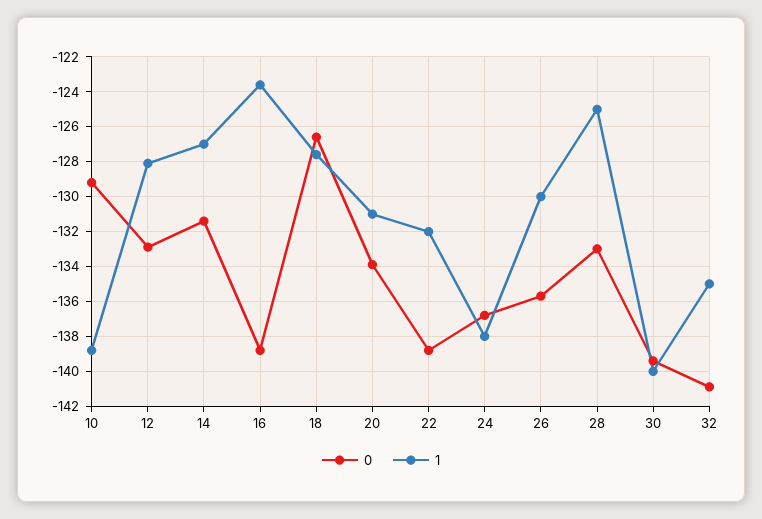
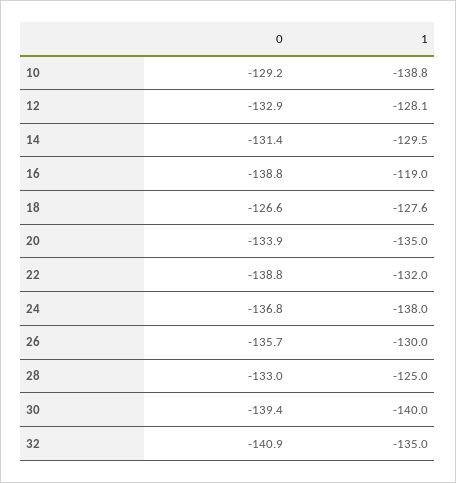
  {
    "0": {
      "10": -129.2,
      "12": -132.9,
      "14": -131.4,
      "16": -138.8,
      "18": -126.6,
      "20": -133.9,
      "22": -138.8,
      "24": -136.8,
      "26": -135.7,
      "28": -133,
      "30": -139.4,
      "32": -140.9
    },
    "1": {
      "10": -138.8,
      "12": -128.1,
-     "14": -127,
+     "14": -129.5,
-     "16": -123.5,
+     "16": -119,
      "18": -127.6,
-     "20": -131,
+     "20": -135,
      "22": -132,
      "24": -138,
      "26": -130,
      "28": -125,
      "30": -140,
      "32": -135
    }
  }

